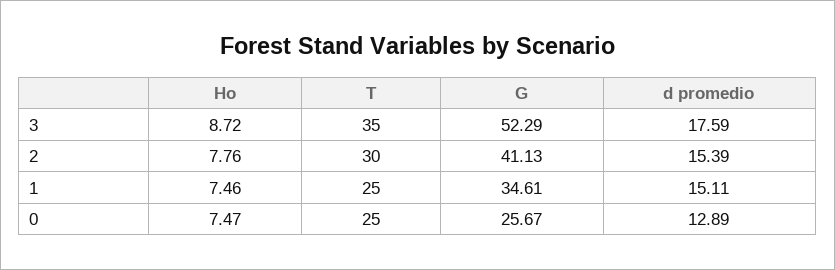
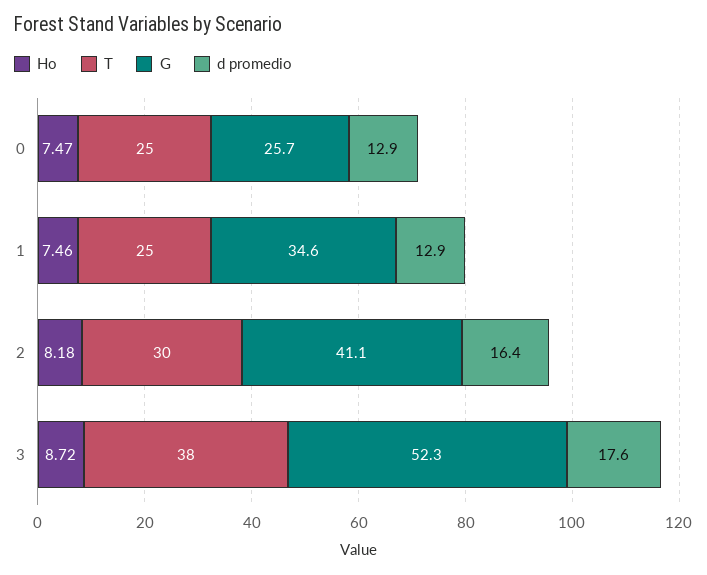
  {
    "Ho": {
      "3": 8.72,
-     "2": 7.76,
+     "2": 8.18,
      "1": 7.46,
      "0": 7.47
    },
    "T": {
-     "3": 35,
+     "3": 38,
      "2": 30,
      "1": 25,
      "0": 25
    },
    "G": {
      "3": 52.29,
      "2": 41.13,
      "1": 34.61,
      "0": 25.67
    },
    "d promedio": {
      "3": 17.59,
-     "2": 15.39,
+     "2": 16.4,
-     "1": 15.11,
+     "1": 12.9,
      "0": 12.89
    }
  }

